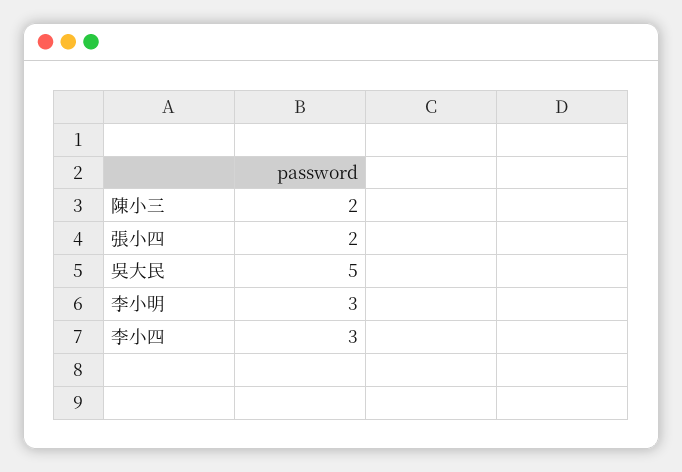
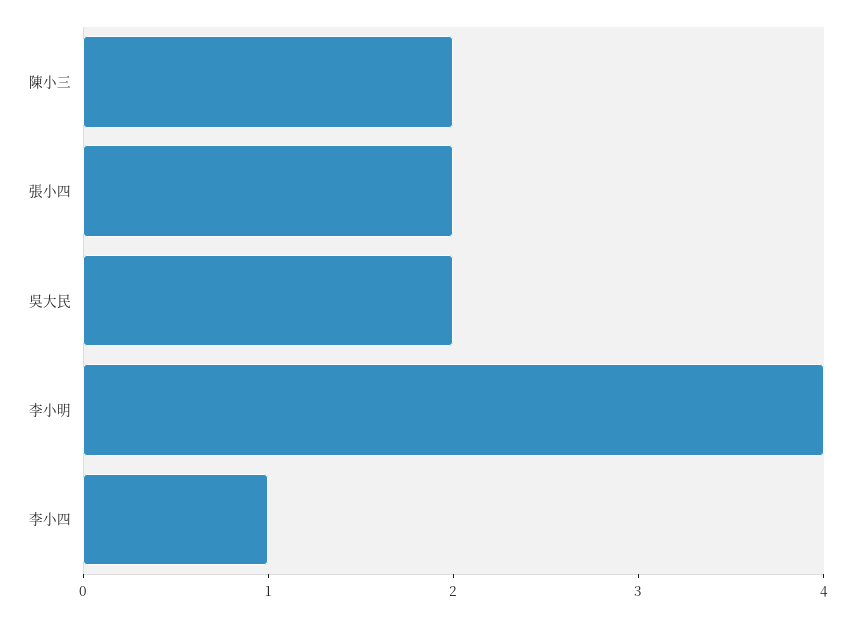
  {
    "陳小三": 2,
    "張小四": 2,
-   "吳大民": 5,
+   "吳大民": 2,
-   "李小明": 3,
+   "李小明": 4,
-   "李小四": 3
+   "李小四": 1
  }

